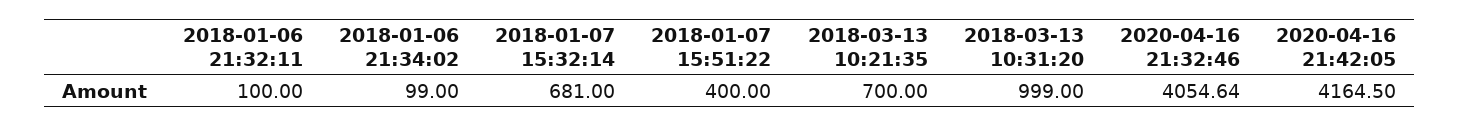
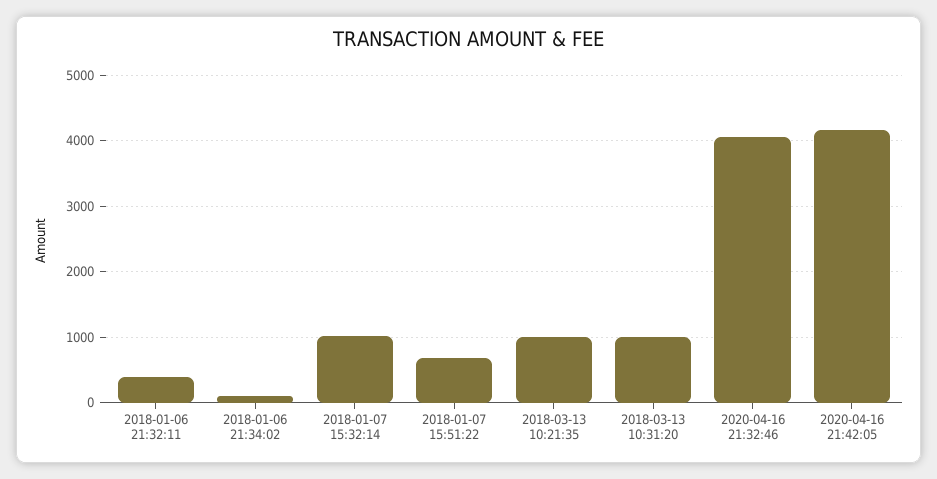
  {
-   "2018-01-06 21:32:11": 100,
+   "2018-01-06 21:32:11": 400,
    "2018-01-06 21:34:02": 99,
-   "2018-01-07 15:32:14": 681,
+   "2018-01-07 15:32:14": 1000,
-   "2018-01-07 15:51:22": 400,
+   "2018-01-07 15:51:22": 700,
-   "2018-03-13 10:21:35": 700,
+   "2018-03-13 10:21:35": 1000,
    "2018-03-13 10:31:20": 999,
    "2020-04-16 21:32:46": 4054.64,
    "2020-04-16 21:42:05": 4164.5
  }

